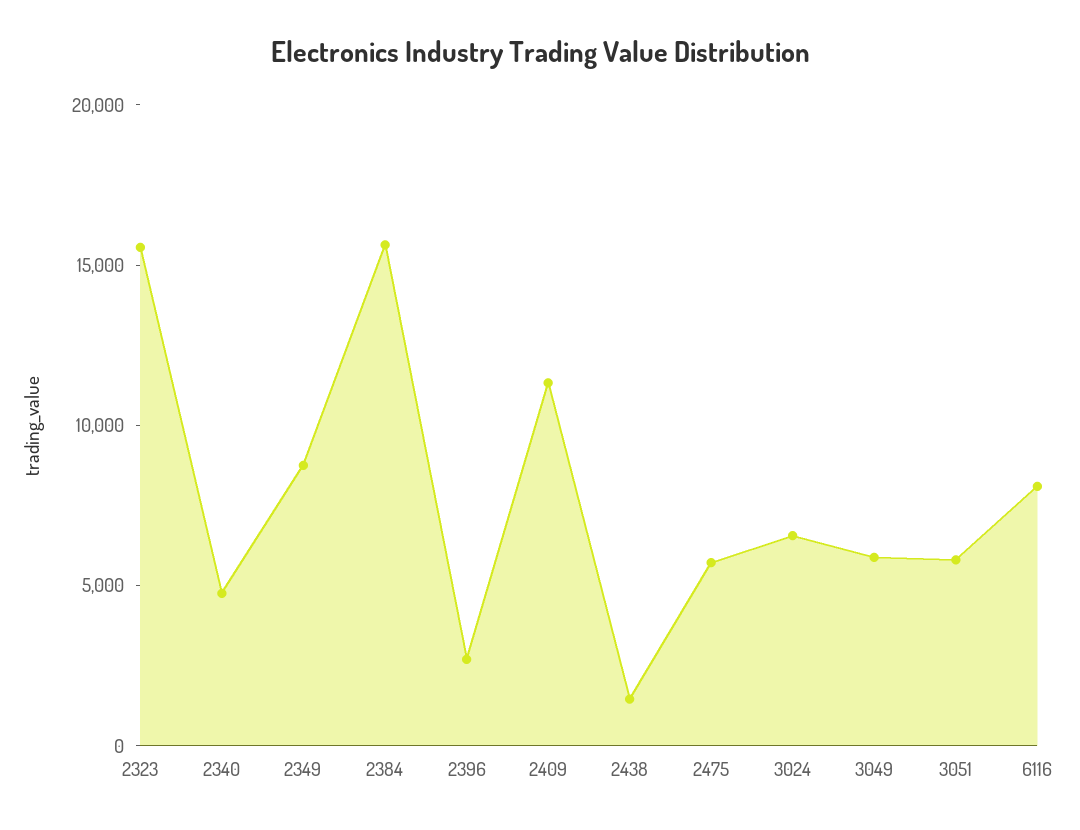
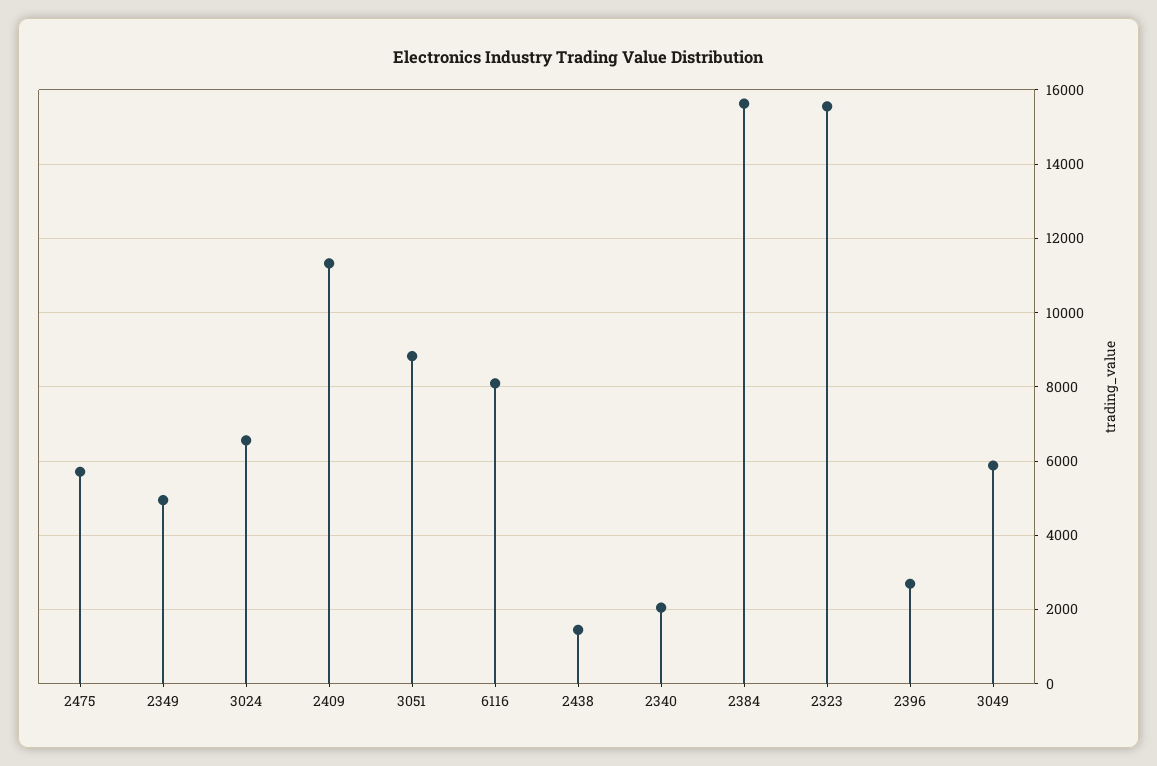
  {
    "2323": 15600,
-   "2340": 5000,
+   "2340": 2000,
-   "2349": 9000,
+   "2349": 5000,
    "2384": 15600,
    "2396": 2600,
    "2409": 11400,
    "2438": 1400,
    "2475": 5800,
    "3024": 6600,
    "3049": 5800,
-   "3051": 6000,
+   "3051": 8800,
    "6116": 8000
  }

